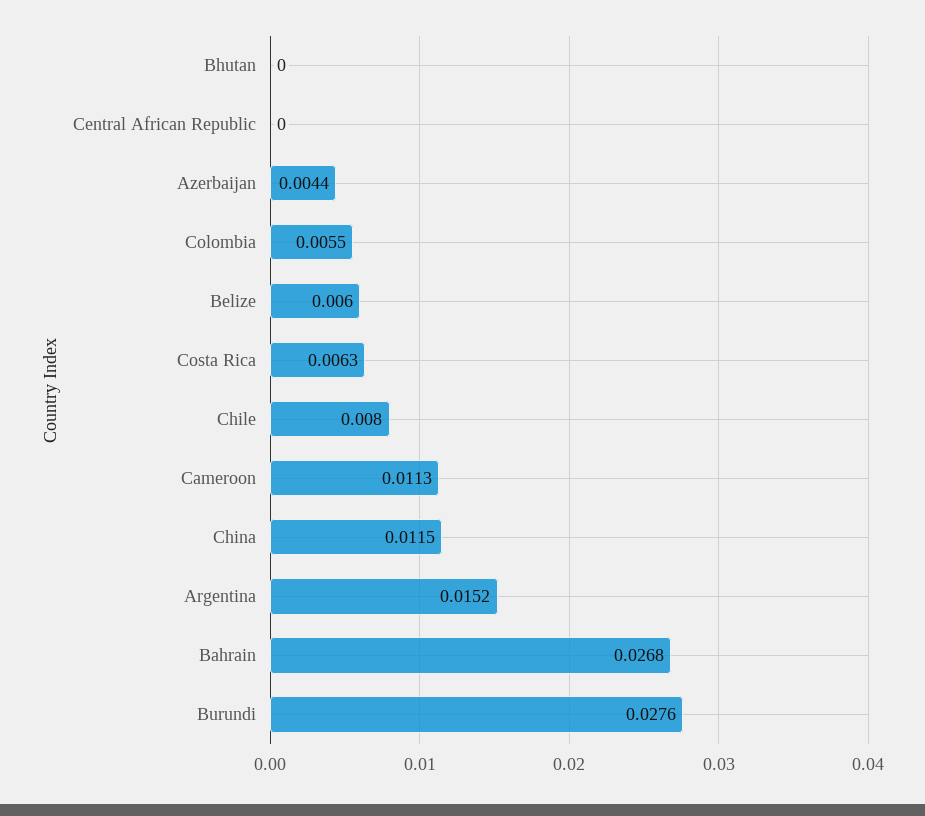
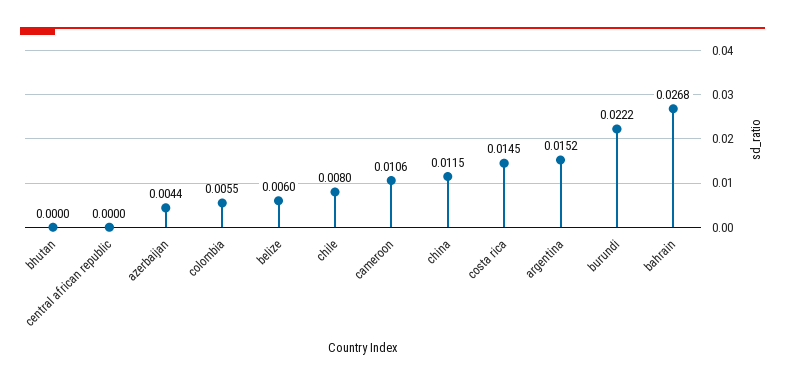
  {
    "Bhutan": 0,
    "Central African Republic": 0,
    "Azerbaijan": 0.0044,
    "Colombia": 0.0055,
    "Belize": 0.006,
-   "Costa Rica": 0.0063,
+   "Costa Rica": 0.0145,
    "Chile": 0.008,
-   "Cameroon": 0.0113,
+   "Cameroon": 0.0106,
    "China": 0.0115,
    "Argentina": 0.0152,
    "Bahrain": 0.0268,
-   "Burundi": 0.0276
+   "Burundi": 0.0222
  }

